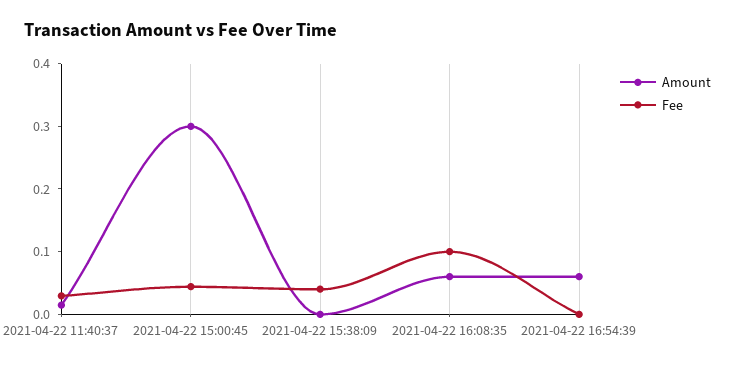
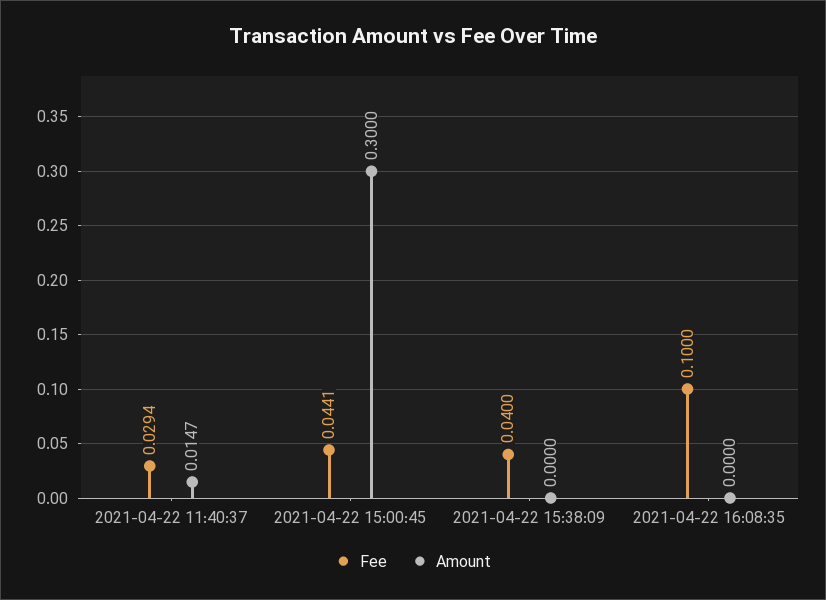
  {
    "Amount": {
      "2021-04-22 11:40:37": 0.0147,
      "2021-04-22 15:00:45": 0.3,
      "2021-04-22 15:38:09": 0,
-     "2021-04-22 16:08:35": 0.06,
+     "2021-04-22 16:08:35": 0
-     "2021-04-22 16:54:39": 0.06
    },
    "Fee": {
      "2021-04-22 11:40:37": 0.0294,
      "2021-04-22 15:00:45": 0.0441,
      "2021-04-22 15:38:09": 0.04,
-     "2021-04-22 16:08:35": 0.1,
+     "2021-04-22 16:08:35": 0.1
-     "2021-04-22 16:54:39": 0
    }
  }

